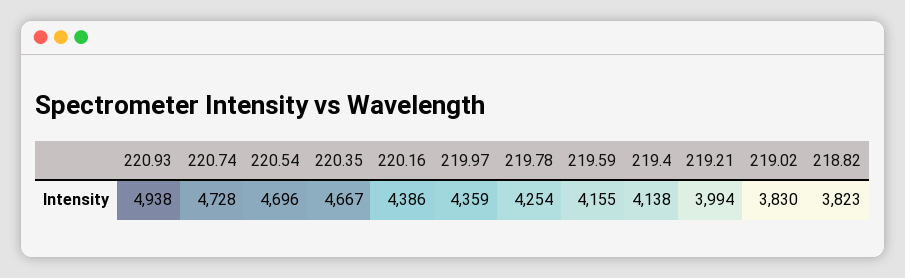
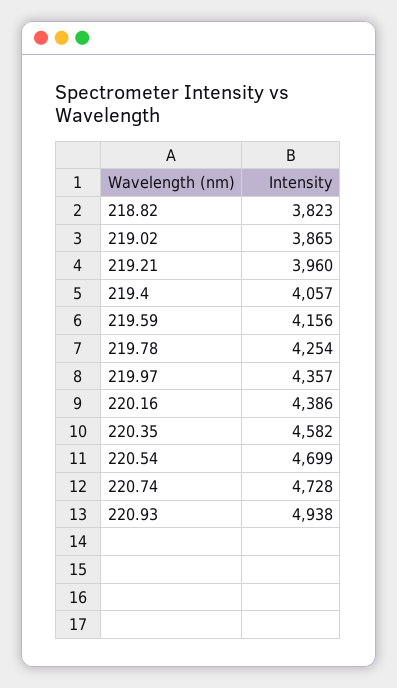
  {
    "220.93": 4938,
    "220.74": 4728,
-   "220.54": 4696,
+   "220.54": 4699,
-   "220.35": 4667,
+   "220.35": 4582,
    "220.16": 4386,
-   "219.97": 4359,
+   "219.97": 4357,
    "219.78": 4254,
-   "219.59": 4155,
+   "219.59": 4156,
-   "219.4": 4138,
+   "219.4": 4057,
-   "219.21": 3994,
+   "219.21": 3960,
-   "219.02": 3830,
+   "219.02": 3865,
    "218.82": 3823
  }

